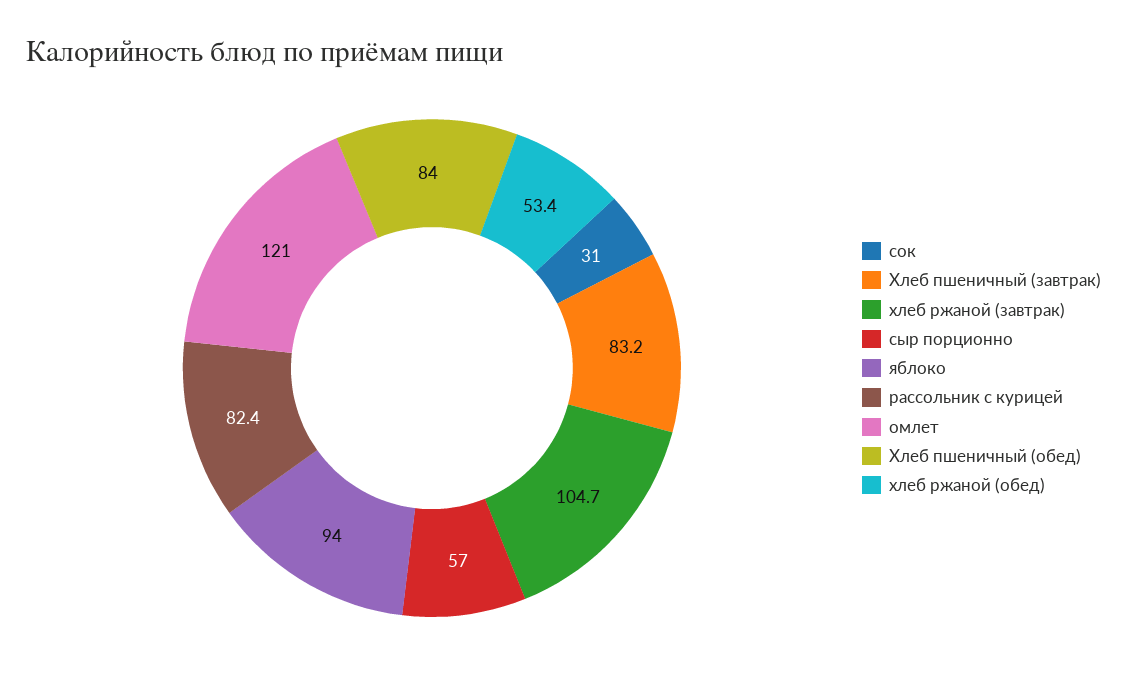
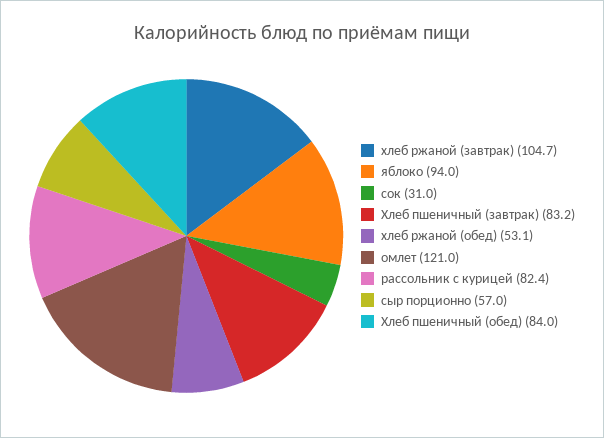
  {
    "сок": 31,
    "Хлеб пшеничный (завтрак)": 83.2,
    "хлеб ржаной (завтрак)": 104.7,
    "сыр порционно": 57,
    "яблоко": 94,
    "рассольник с курицей": 82.4,
    "омлет": 121,
    "Хлеб пшеничный (обед)": 84,
-   "хлеб ржаной (обед)": 53.4
+   "хлеб ржаной (обед)": 53.1
  }

